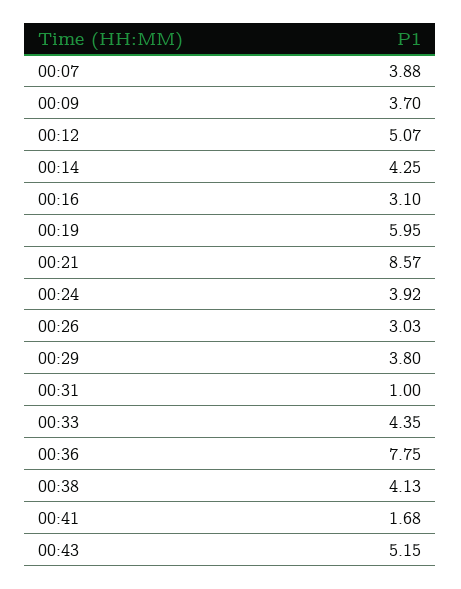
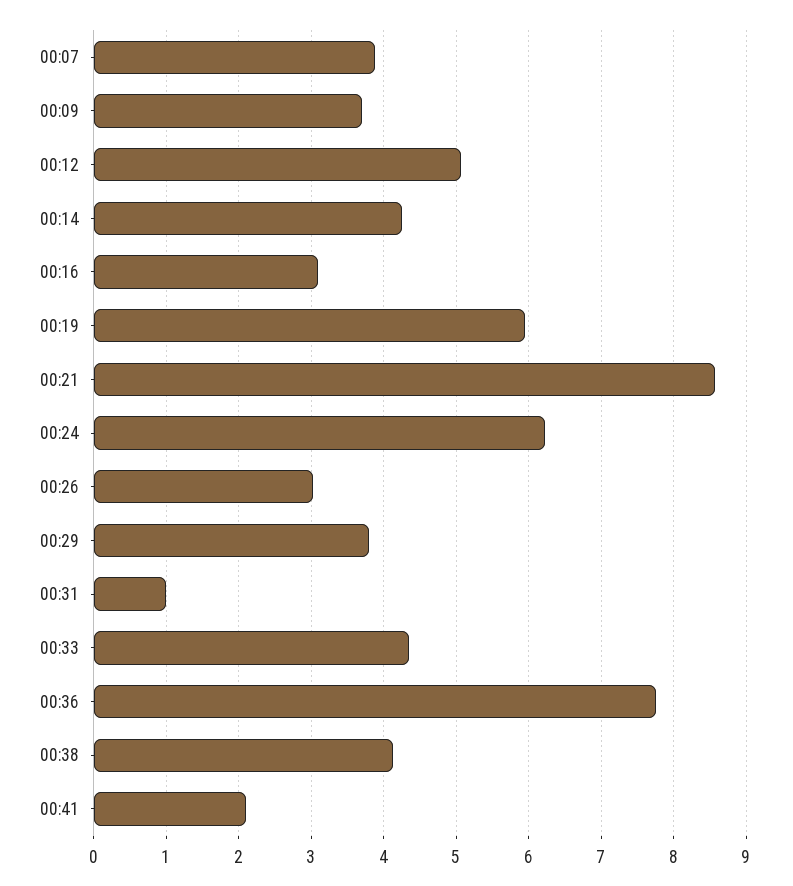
  {
    "00:07": 3.88,
    "00:09": 3.7,
    "00:12": 5.07,
    "00:14": 4.25,
    "00:16": 3.1,
    "00:19": 5.95,
    "00:21": 8.57,
-   "00:24": 3.92,
+   "00:24": 6.2,
    "00:26": 3.03,
    "00:29": 3.8,
    "00:31": 1,
    "00:33": 4.35,
    "00:36": 7.75,
    "00:38": 4.13,
-   "00:41": 1.68,
+   "00:41": 2.1
-   "00:43": 5.15
  }

